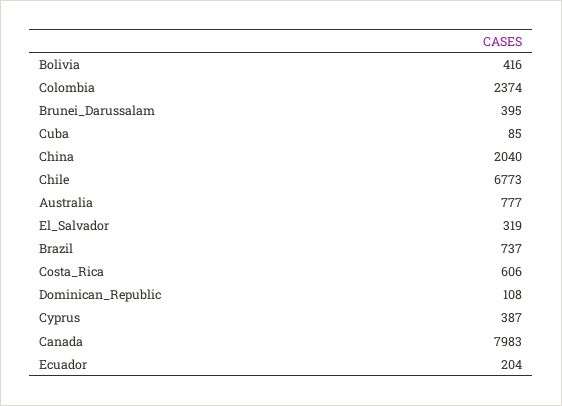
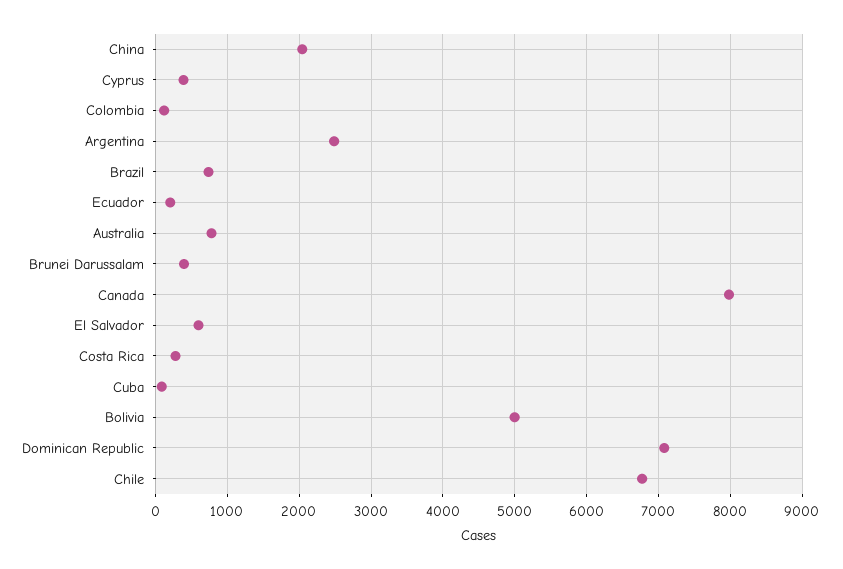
  {
-   "Bolivia": 416,
+   "Bolivia": 5000,
-   "Colombia": 2374,
+   "Colombia": 100,
    "Brunei_Darussalam": 395,
    "Cuba": 85,
    "China": 2040,
    "Chile": 6773,
    "Australia": 777,
-   "El_Salvador": 319,
+   "El_Salvador": 600,
    "Brazil": 737,
-   "Costa_Rica": 606,
+   "Costa_Rica": 300,
-   "Dominican_Republic": 108,
+   "Dominican_Republic": 7100,
    "Cyprus": 387,
    "Canada": 7983,
-   "Ecuador": 204
+   "Ecuador": 204,
+   "Argentina": 2500
  }

